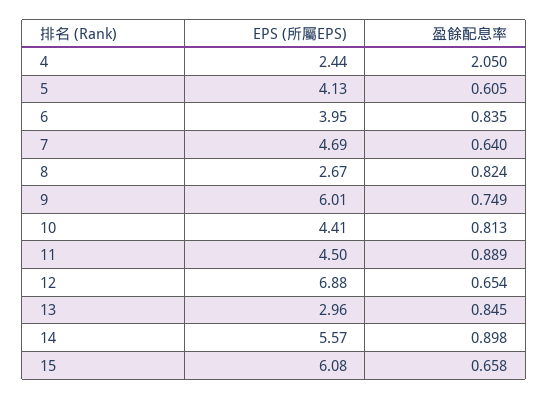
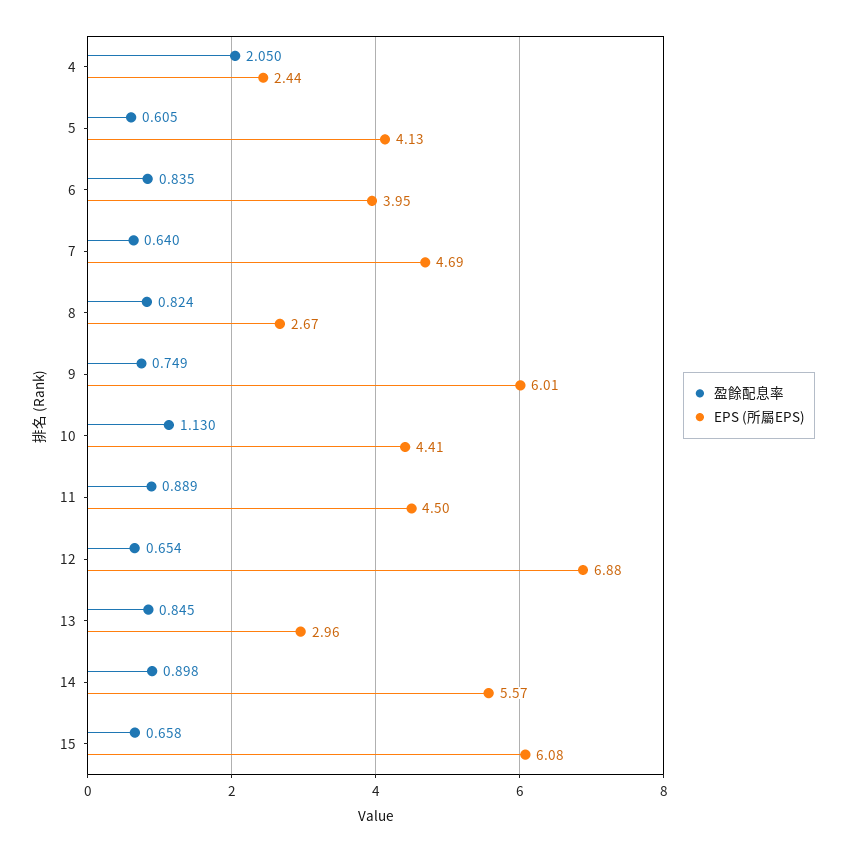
  {
    "EPS (所屬EPS)": {
      "4": 2.44,
      "5": 4.13,
      "6": 3.95,
      "7": 4.69,
      "8": 2.67,
      "9": 6.01,
      "10": 4.41,
      "11": 4.5,
      "12": 6.88,
      "13": 2.96,
      "14": 5.57,
      "15": 6.08
    },
    "盈餘配息率": {
      "4": 2.05,
      "5": 0.605,
      "6": 0.835,
      "7": 0.64,
      "8": 0.824,
      "9": 0.749,
-     "10": 0.813,
+     "10": 1.13,
      "11": 0.889,
      "12": 0.654,
      "13": 0.845,
      "14": 0.898,
      "15": 0.658
    }
  }

